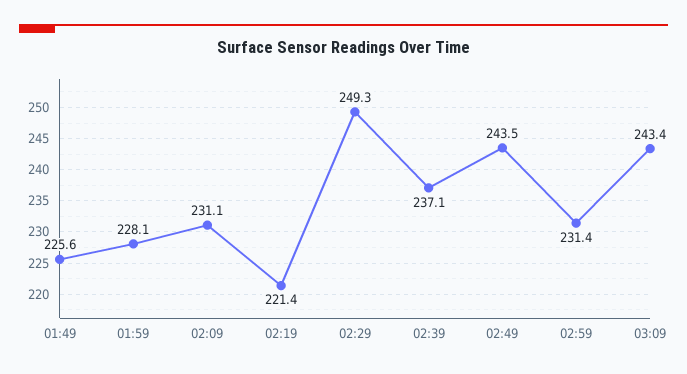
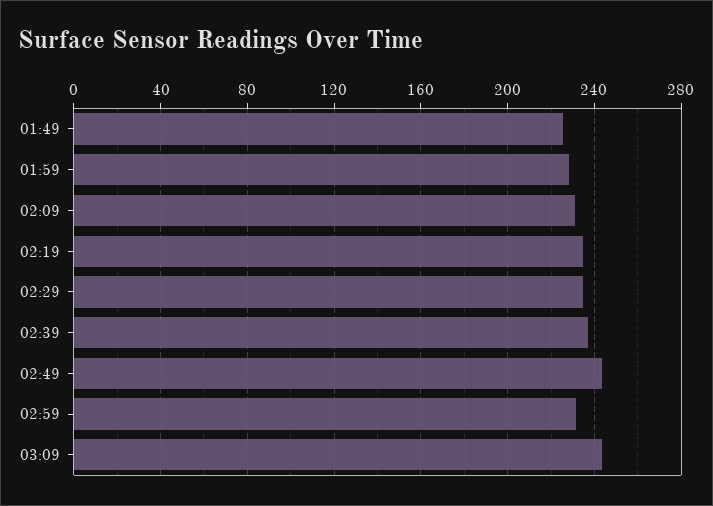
  {
    "01:49": 225.6,
    "01:59": 228.1,
    "02:09": 231.1,
-   "02:19": 221.4,
+   "02:19": 235,
-   "02:29": 249.3,
+   "02:29": 235,
    "02:39": 237.1,
    "02:49": 243.5,
    "02:59": 231.4,
    "03:09": 243.4
  }

